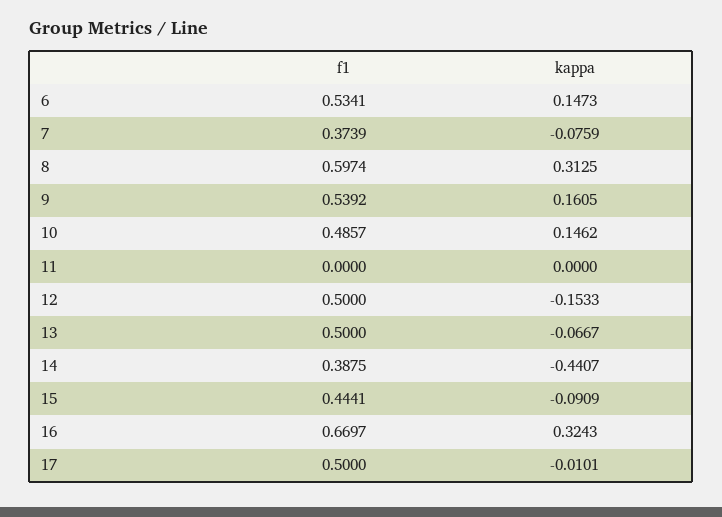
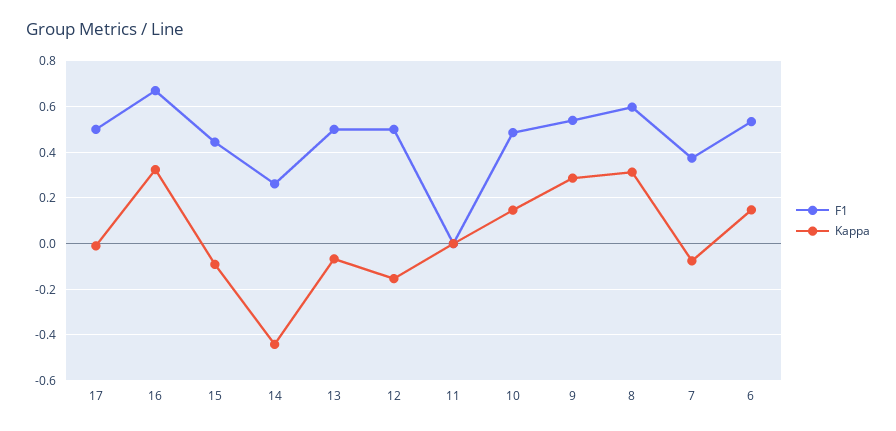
  {
    "f1": {
      "6": 0.5341,
      "7": 0.3739,
      "8": 0.5974,
      "9": 0.5392,
      "10": 0.4857,
      "11": 0,
      "12": 0.5,
      "13": 0.5,
-     "14": 0.3875,
+     "14": 0.25,
      "15": 0.4441,
      "16": 0.6697,
      "17": 0.5
    },
    "kappa": {
      "6": 0.1473,
      "7": -0.0759,
      "8": 0.3125,
-     "9": 0.1605,
+     "9": 0.3,
      "10": 0.1462,
      "11": 0,
      "12": -0.1533,
      "13": -0.0667,
      "14": -0.4407,
      "15": -0.0909,
      "16": 0.3243,
      "17": -0.0101
    }
  }

